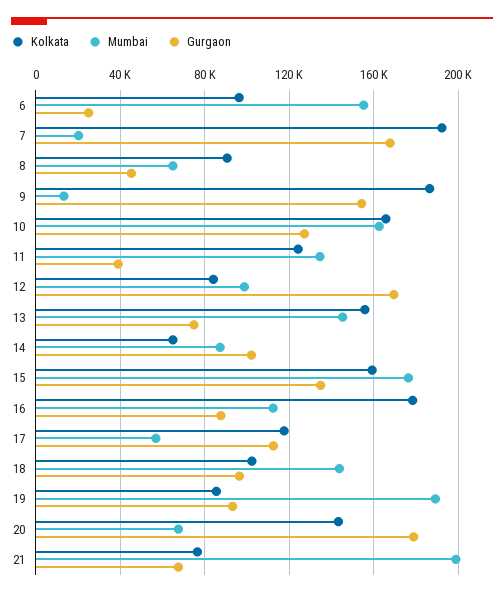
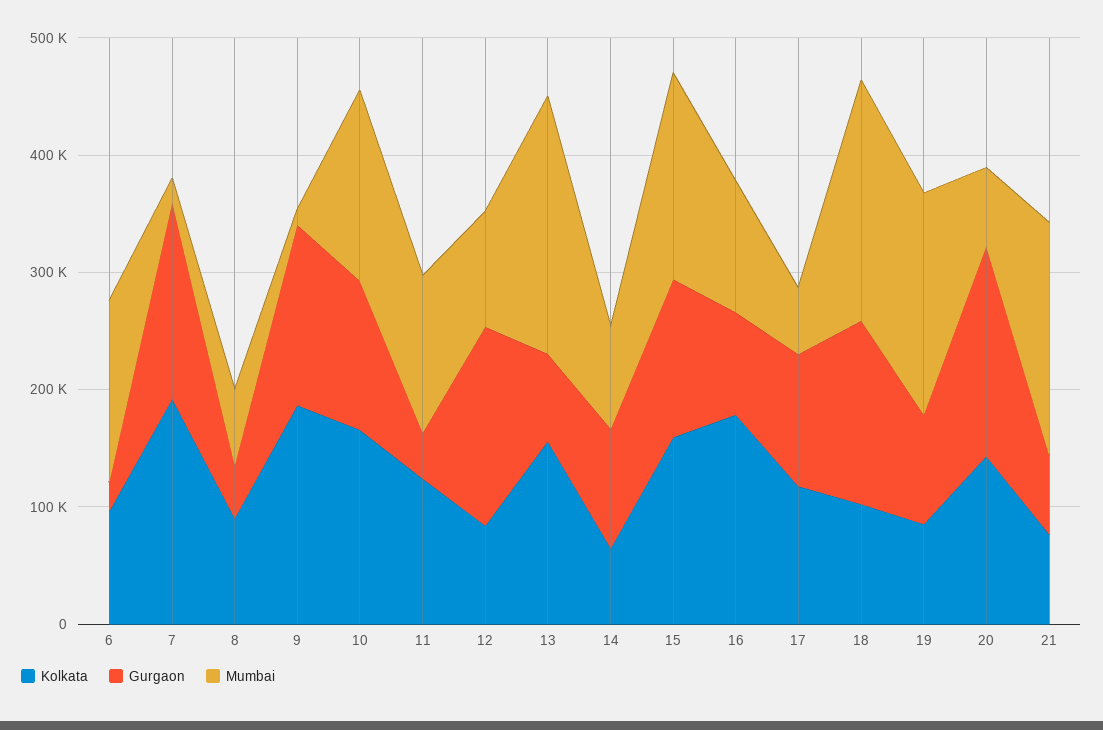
  {
    "Kolkata": {
      "6": 95000,
      "7": 190000,
      "8": 90000,
      "9": 185000,
      "10": 165000,
      "11": 125000,
      "12": 85000,
      "13": 155000,
      "14": 65000,
      "15": 160000,
      "16": 180000,
      "17": 120000,
      "18": 100000,
      "19": 85000,
      "20": 145000,
      "21": 75000
    },
    "Mumbai": {
      "6": 155000,
      "7": 20000,
      "8": 65000,
      "9": 15000,
      "10": 165000,
      "11": 135000,
      "12": 100000,
-     "13": 145000,
+     "13": 220000,
      "14": 85000,
      "15": 175000,
      "16": 110000,
      "17": 55000,
-     "18": 145000,
+     "18": 200000,
      "19": 190000,
      "20": 65000,
      "21": 200000
    },
    "Gurgaon": {
      "6": 25000,
      "7": 170000,
      "8": 45000,
      "9": 155000,
      "10": 125000,
      "11": 40000,
      "12": 170000,
      "13": 75000,
      "14": 100000,
      "15": 135000,
      "16": 90000,
      "17": 110000,
-     "18": 95000,
+     "18": 160000,
      "19": 95000,
      "20": 180000,
      "21": 65000
    }
  }

